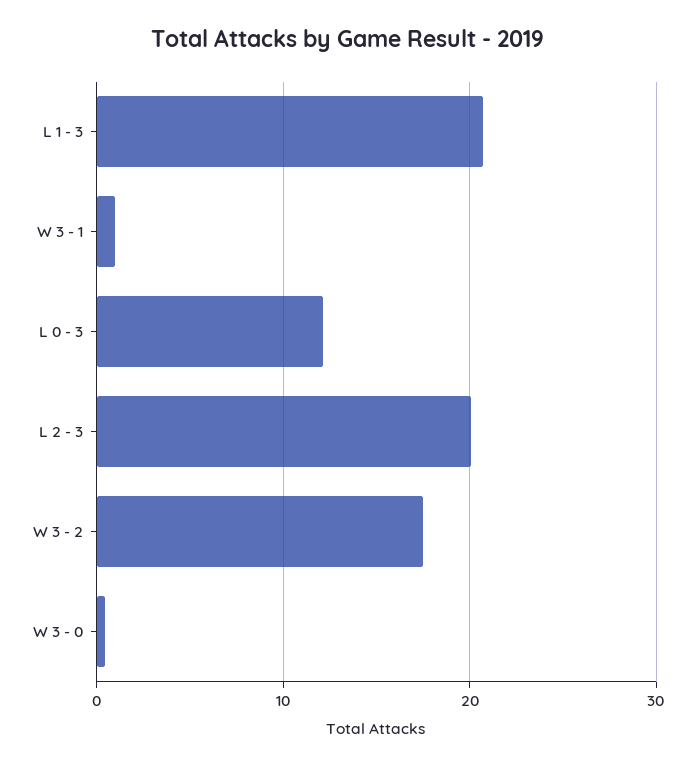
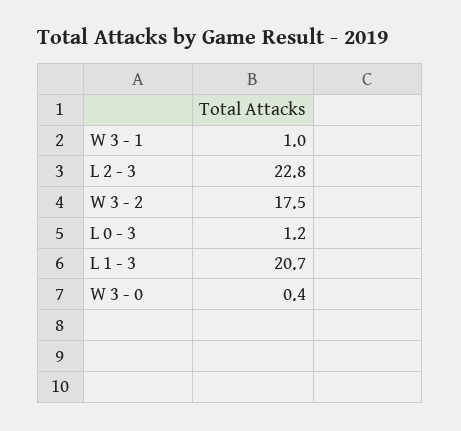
  {
    "L 1 - 3": 20.7,
    "W 3 - 1": 1,
-   "L 0 - 3": 12,
+   "L 0 - 3": 1.2,
-   "L 2 - 3": 20,
+   "L 2 - 3": 22.8,
    "W 3 - 2": 17.5,
    "W 3 - 0": 0.4
  }

